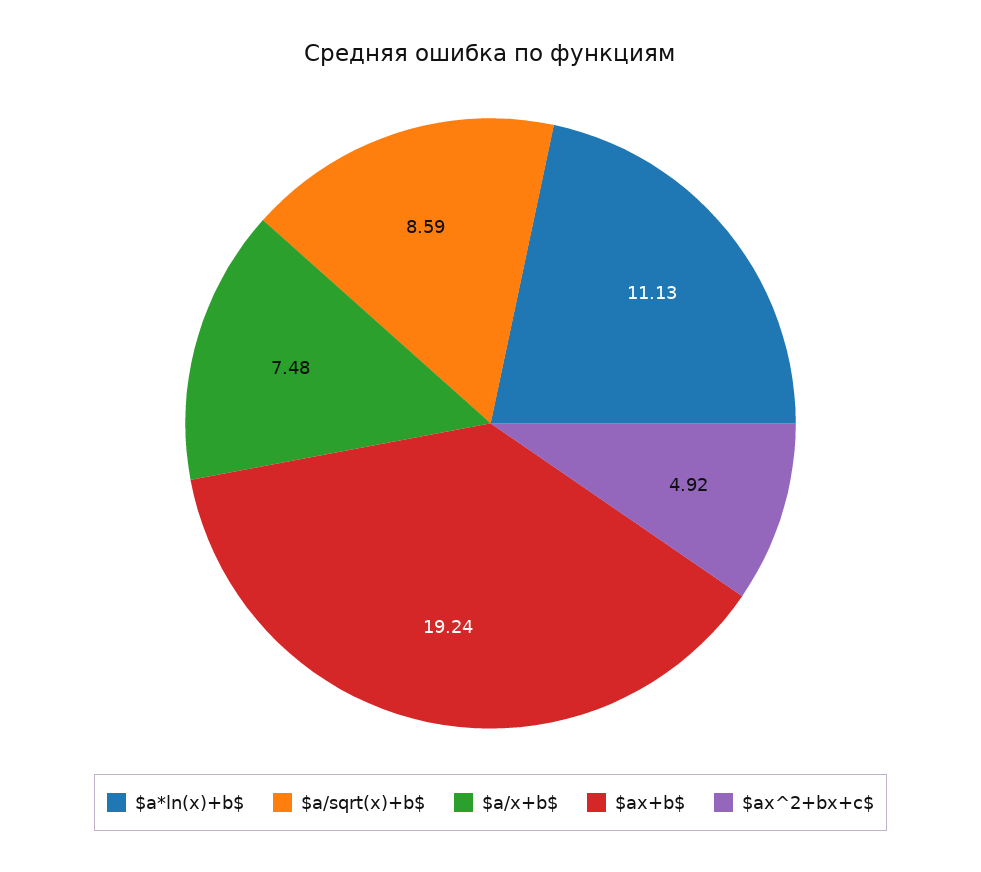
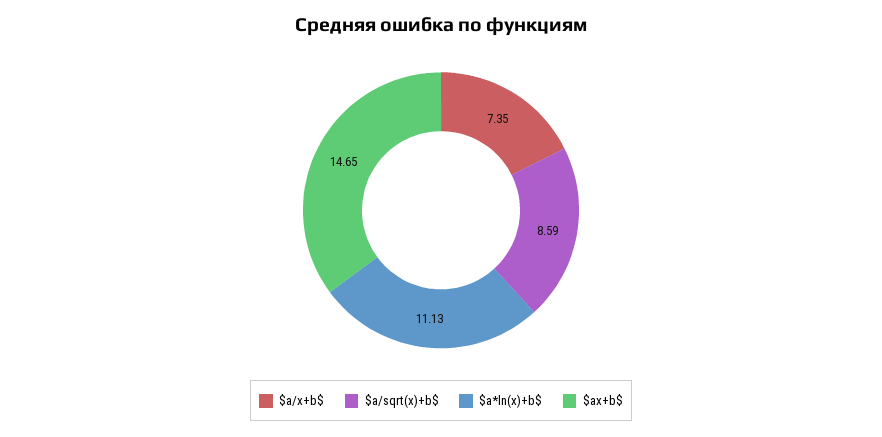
  {
    "$a*ln(x)+b$": 11.13,
    "$a/sqrt(x)+b$": 8.59,
-   "$a/x+b$": 7.48,
+   "$a/x+b$": 7.35,
-   "$ax+b$": 19.24,
+   "$ax+b$": 14.65
-   "$ax^2+bx+c$": 4.92
  }

